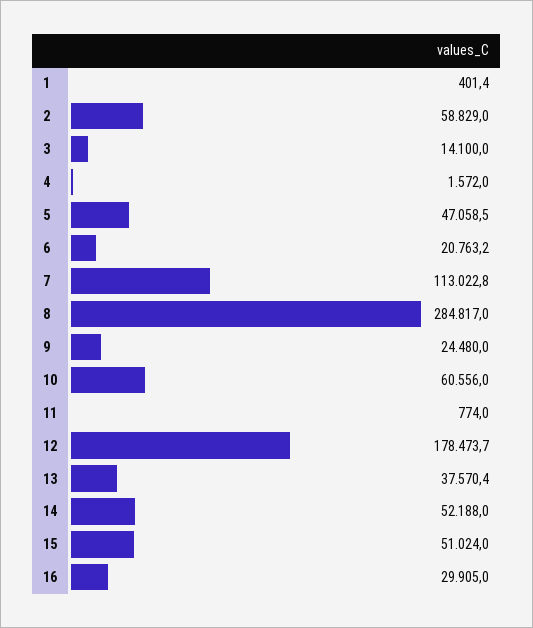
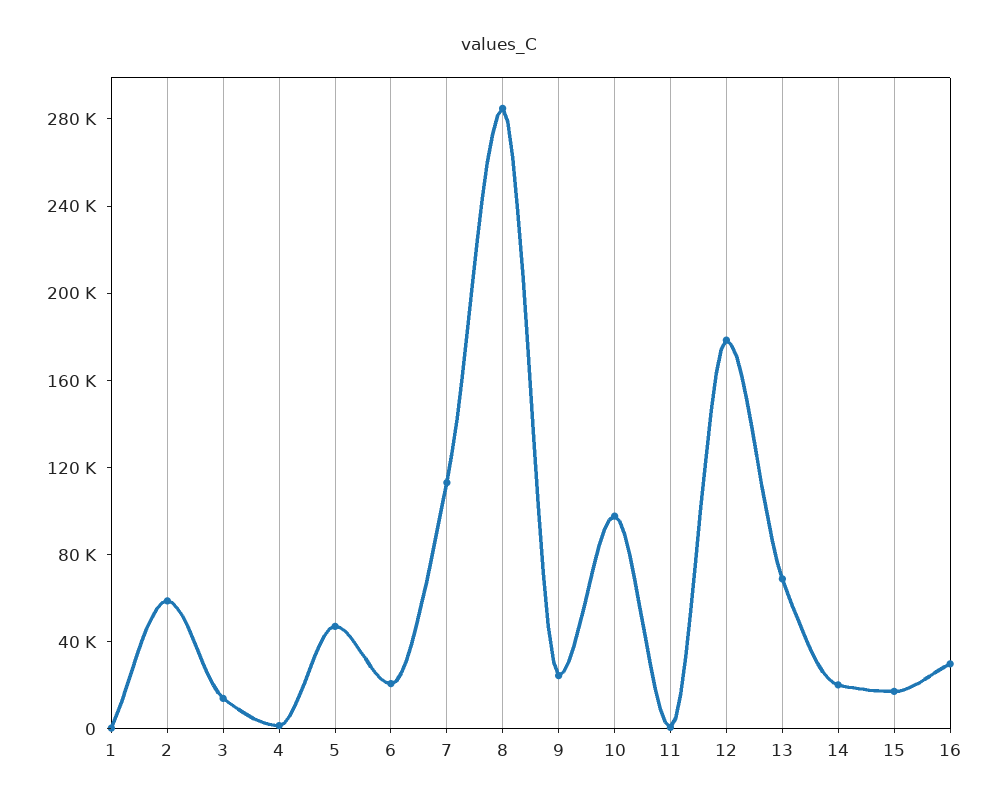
  {
    "1": 401.4,
    "2": 58829,
    "3": 14100,
    "4": 1572,
    "5": 47058.5,
    "6": 20763.2,
    "7": 113022.8,
    "8": 284817,
    "9": 24480,
-   "10": 60556,
+   "10": 100000,
    "11": 774,
    "12": 178473.7,
-   "13": 37570.4,
+   "13": 70000,
-   "14": 52188,
+   "14": 20000,
-   "15": 51024,
+   "15": 20000,
    "16": 29905
  }

